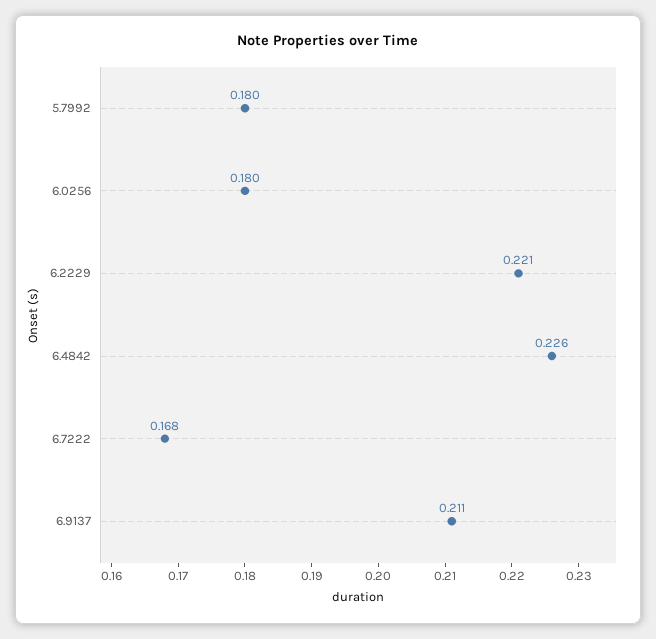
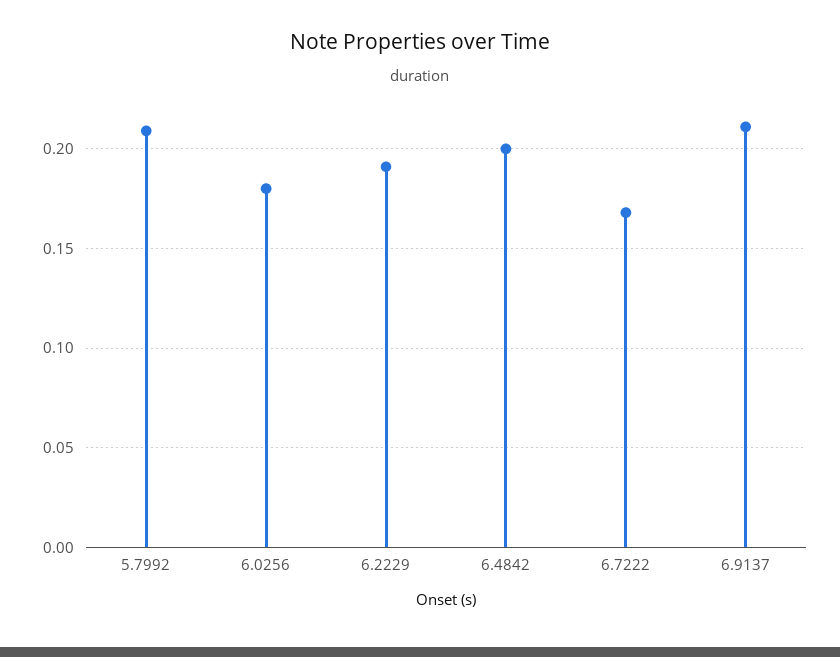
  {
-   "5.7992": 0.18,
+   "5.7992": 0.21,
    "6.0256": 0.18,
-   "6.2229": 0.221,
+   "6.2229": 0.19,
-   "6.4842": 0.226,
+   "6.4842": 0.2,
    "6.7222": 0.168,
    "6.9137": 0.211
  }

